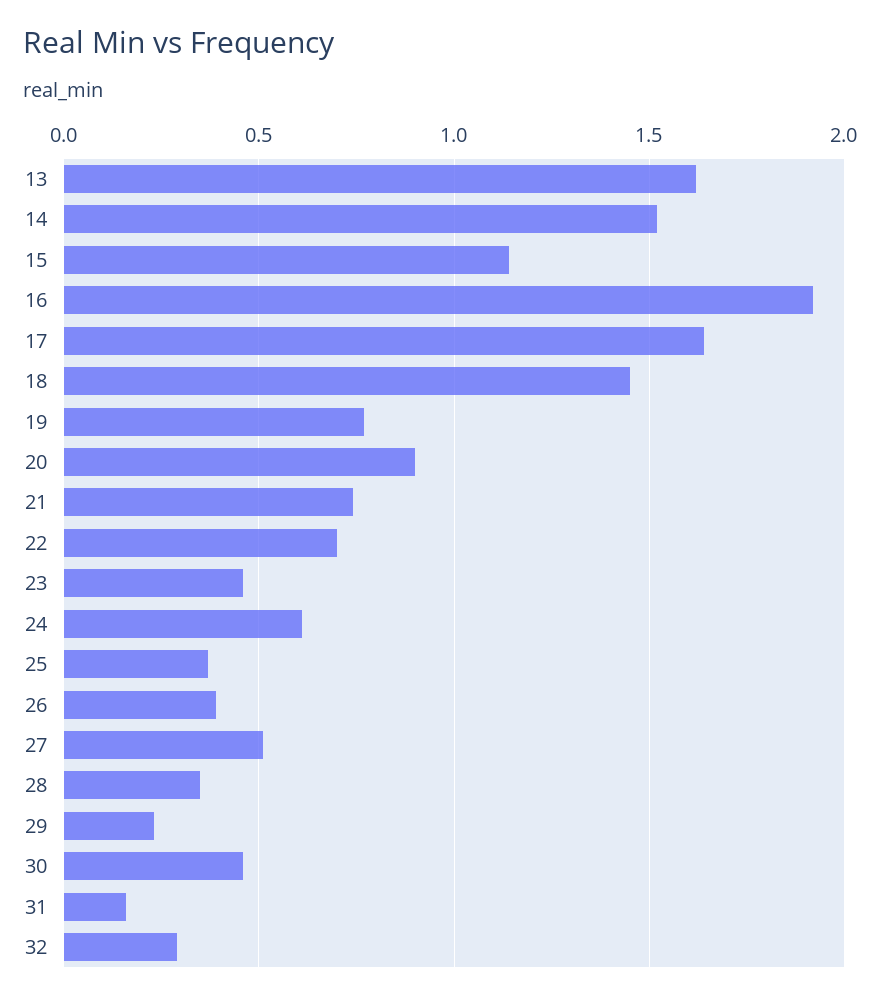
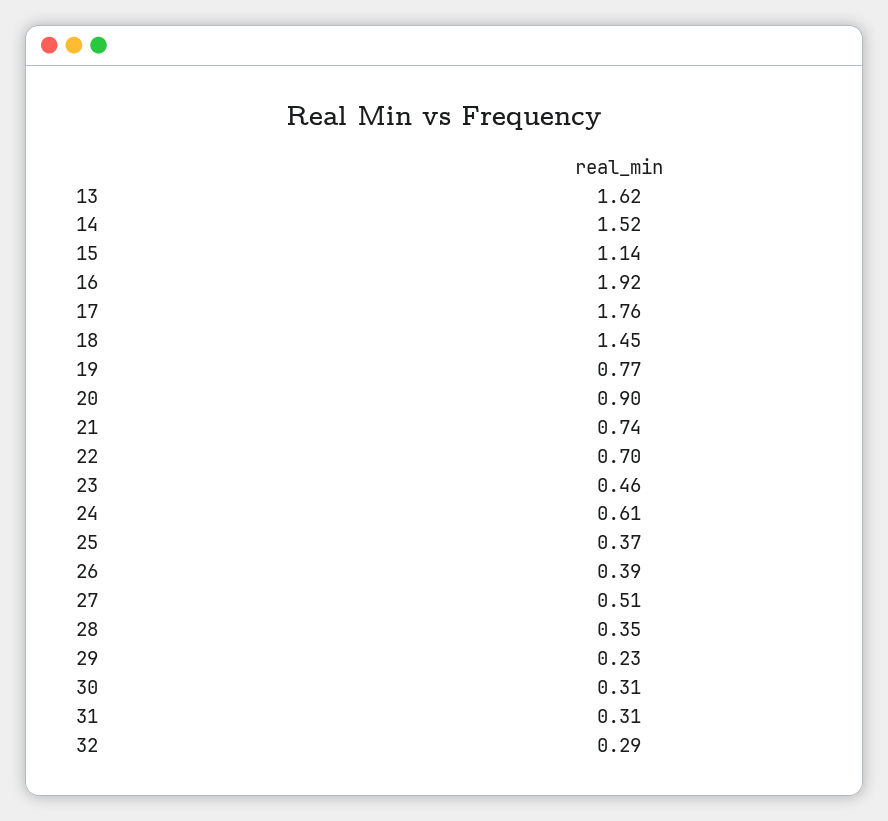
  {
    "13": 1.62,
    "14": 1.52,
    "15": 1.14,
    "16": 1.92,
-   "17": 1.65,
+   "17": 1.76,
    "18": 1.45,
    "19": 0.77,
    "20": 0.9,
    "21": 0.74,
    "22": 0.7,
    "23": 0.46,
    "24": 0.61,
    "25": 0.37,
    "26": 0.39,
    "27": 0.51,
    "28": 0.35,
    "29": 0.23,
-   "30": 0.45,
+   "30": 0.31,
-   "31": 0.15,
+   "31": 0.31,
    "32": 0.29
  }

